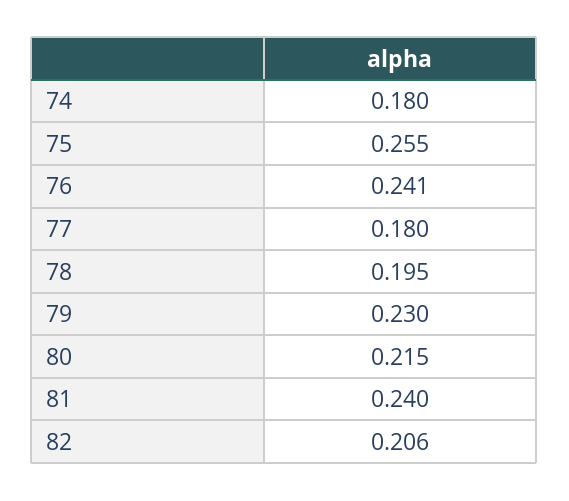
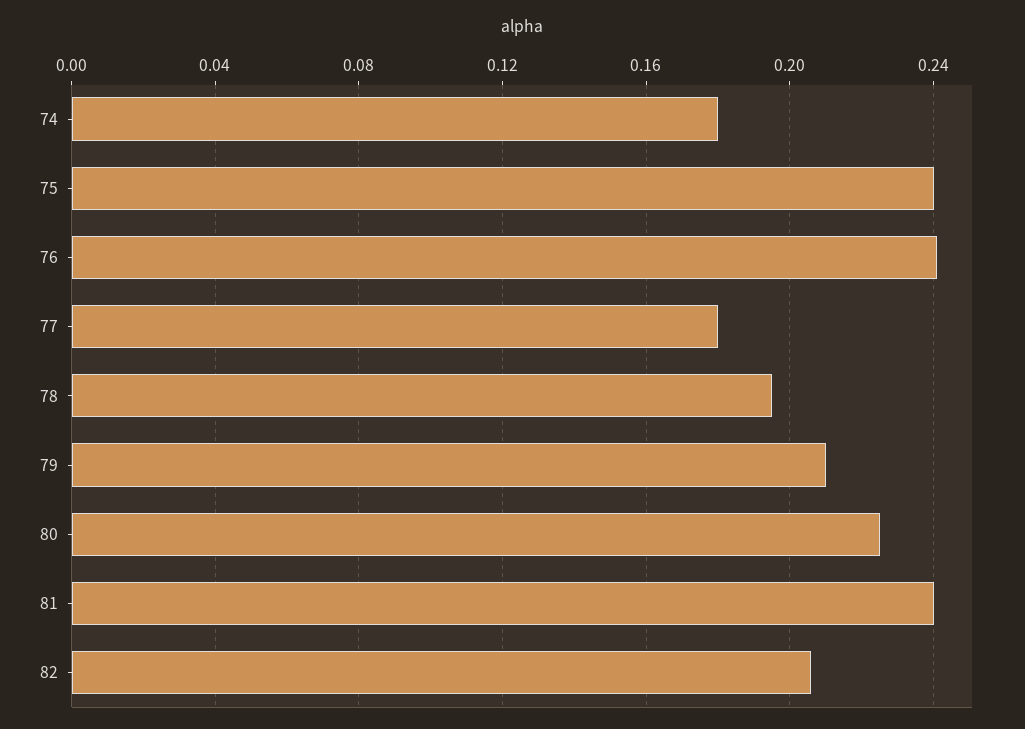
  {
    "74": 0.18,
-   "75": 0.255,
+   "75": 0.24,
    "76": 0.241,
    "77": 0.18,
    "78": 0.195,
-   "79": 0.23,
+   "79": 0.21,
-   "80": 0.215,
+   "80": 0.225,
    "81": 0.24,
    "82": 0.206
  }

